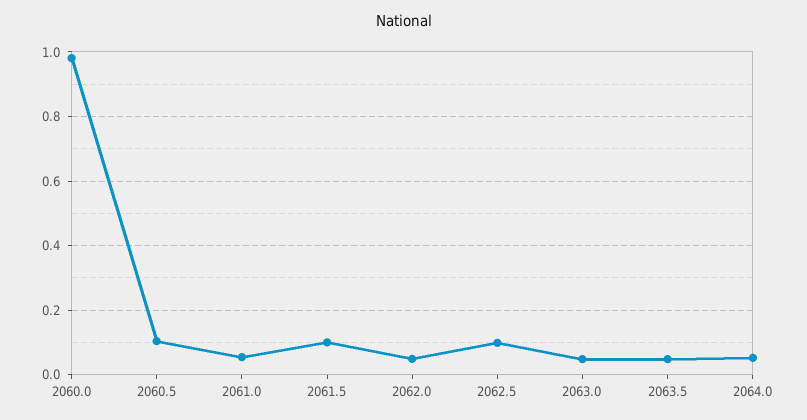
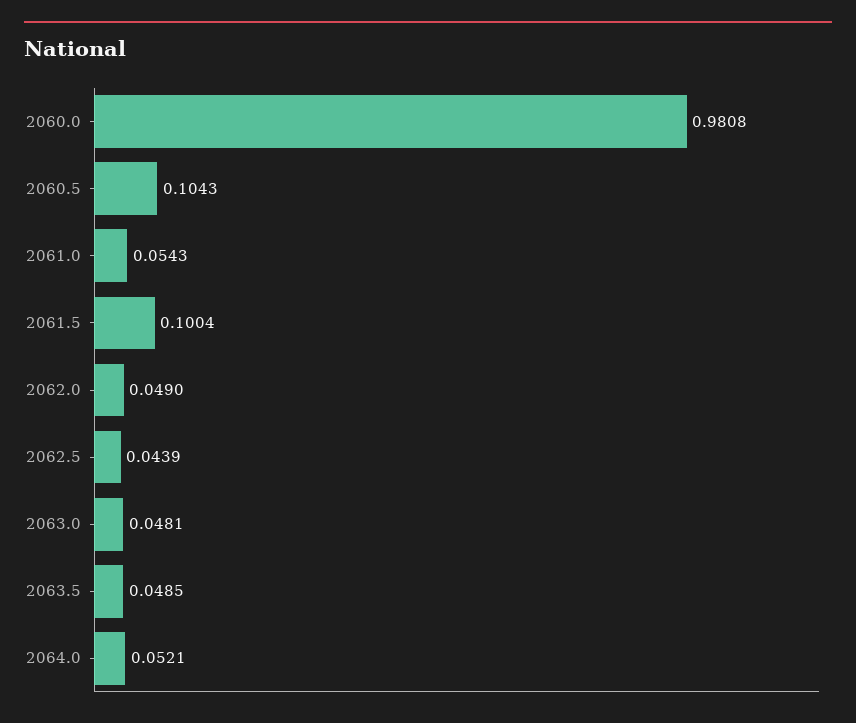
  {
    "2060.0": 0.9808,
    "2060.5": 0.1043,
    "2061.0": 0.0543,
    "2061.5": 0.1004,
    "2062.0": 0.049,
-   "2062.5": 0.1,
+   "2062.5": 0.0439,
    "2063.0": 0.0481,
    "2063.5": 0.0485,
    "2064.0": 0.0521
  }

